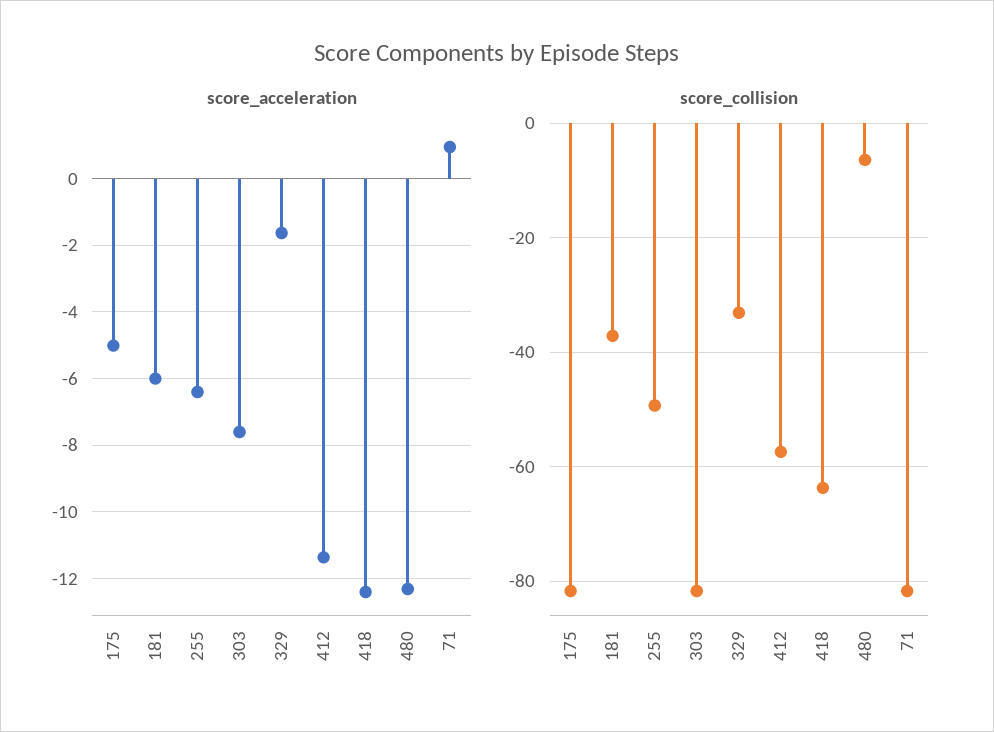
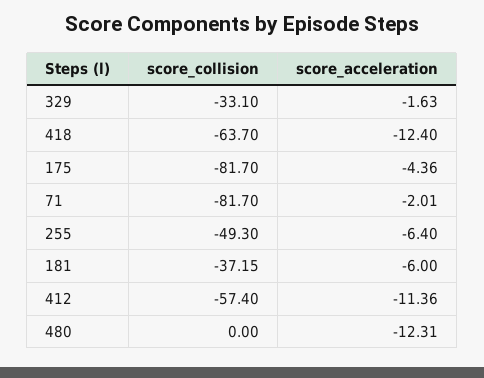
  {
    "score_acceleration": {
-     "175": -5,
+     "175": -4.36,
      "181": -6,
      "255": -6.4,
-     "303": -7.6,
      "329": -1.63,
      "412": -11.36,
      "418": -12.4,
      "480": -12.31,
-     "71": 1
+     "71": -2.01
    },
    "score_collision": {
      "175": -81.7,
      "181": -37.15,
      "255": -49.3,
-     "303": -82,
      "329": -33.1,
      "412": -57.4,
      "418": -63.7,
-     "480": -6,
+     "480": 0,
      "71": -81.7
    }
  }

